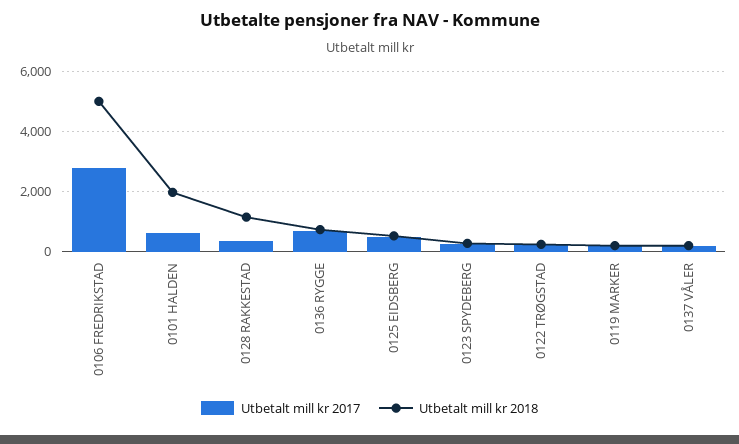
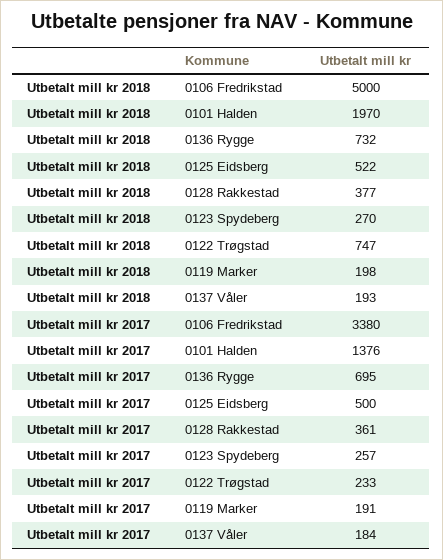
  {
    "Utbetalt mill kr 2017": {
-     "0106 FREDRIKSTAD": 2800,
+     "0106 FREDRIKSTAD": 3380,
-     "0101 HALDEN": 600,
+     "0101 HALDEN": 1376,
      "0128 RAKKESTAD": 361,
      "0136 RYGGE": 695,
      "0125 EIDSBERG": 500,
      "0123 SPYDEBERG": 257,
      "0122 TRØGSTAD": 233,
      "0119 MARKER": 191,
      "0137 VÅLER": 184
    },
    "Utbetalt mill kr 2018": {
      "0106 FREDRIKSTAD": 5000,
      "0101 HALDEN": 1970,
-     "0128 RAKKESTAD": 1200,
+     "0128 RAKKESTAD": 377,
      "0136 RYGGE": 732,
      "0125 EIDSBERG": 522,
      "0123 SPYDEBERG": 270,
-     "0122 TRØGSTAD": 200,
+     "0122 TRØGSTAD": 747,
      "0119 MARKER": 198,
      "0137 VÅLER": 193
    }
  }

